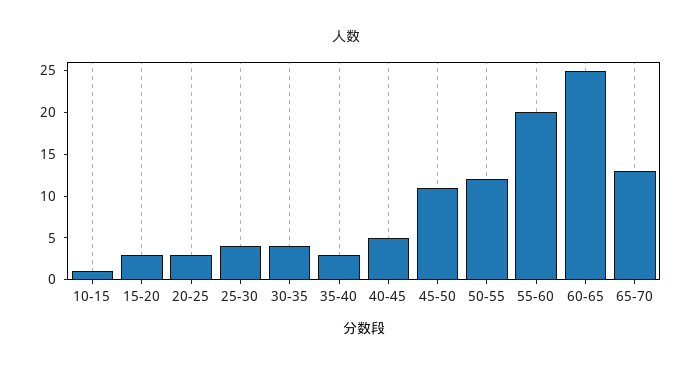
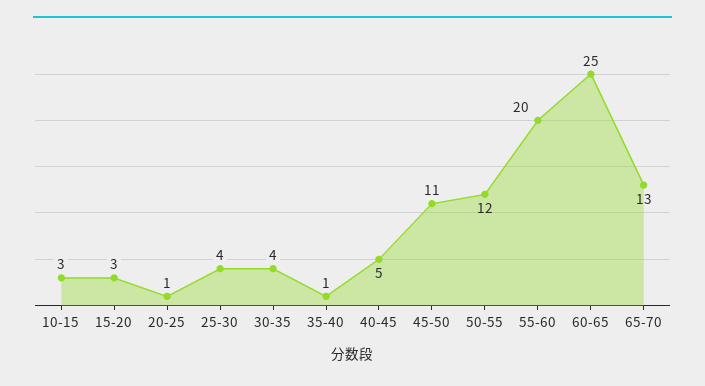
  {
-   "10-15": 1,
+   "10-15": 3,
    "15-20": 3,
-   "20-25": 3,
+   "20-25": 1,
    "25-30": 4,
    "30-35": 4,
-   "35-40": 3,
+   "35-40": 1,
    "40-45": 5,
    "45-50": 11,
    "50-55": 12,
    "55-60": 20,
    "60-65": 25,
    "65-70": 13
  }

